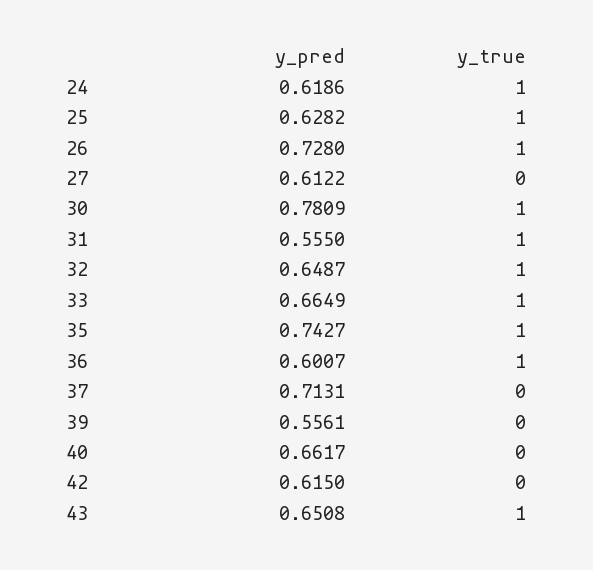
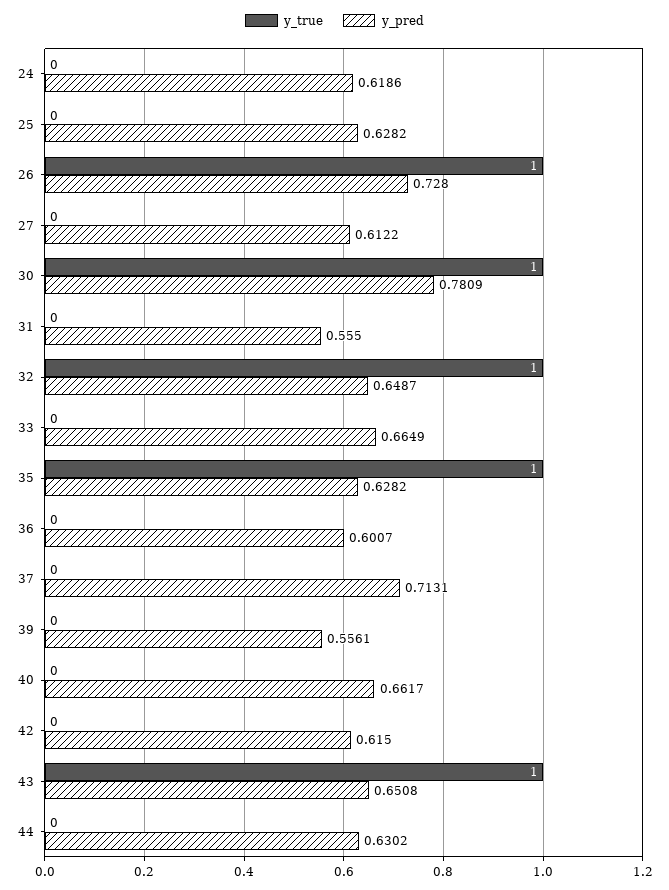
  {
    "y_pred": {
      "24": 0.6186,
      "25": 0.6282,
      "26": 0.728,
      "27": 0.6122,
      "30": 0.7809,
      "31": 0.555,
      "32": 0.6487,
      "33": 0.6649,
-     "35": 0.7427,
+     "35": 0.6282,
      "36": 0.6007,
      "37": 0.7131,
      "39": 0.5561,
      "40": 0.6617,
      "42": 0.615,
-     "43": 0.6508
+     "43": 0.6508,
+     "44": 0.6302
    },
    "y_true": {
-     "24": 1,
+     "24": 0,
-     "25": 1,
+     "25": 0,
      "26": 1,
      "27": 0,
      "30": 1,
-     "31": 1,
+     "31": 0,
      "32": 1,
-     "33": 1,
+     "33": 0,
      "35": 1,
-     "36": 1,
+     "36": 0,
      "37": 0,
      "39": 0,
      "40": 0,
      "42": 0,
-     "43": 1
+     "43": 1,
+     "44": 0
    }
  }

